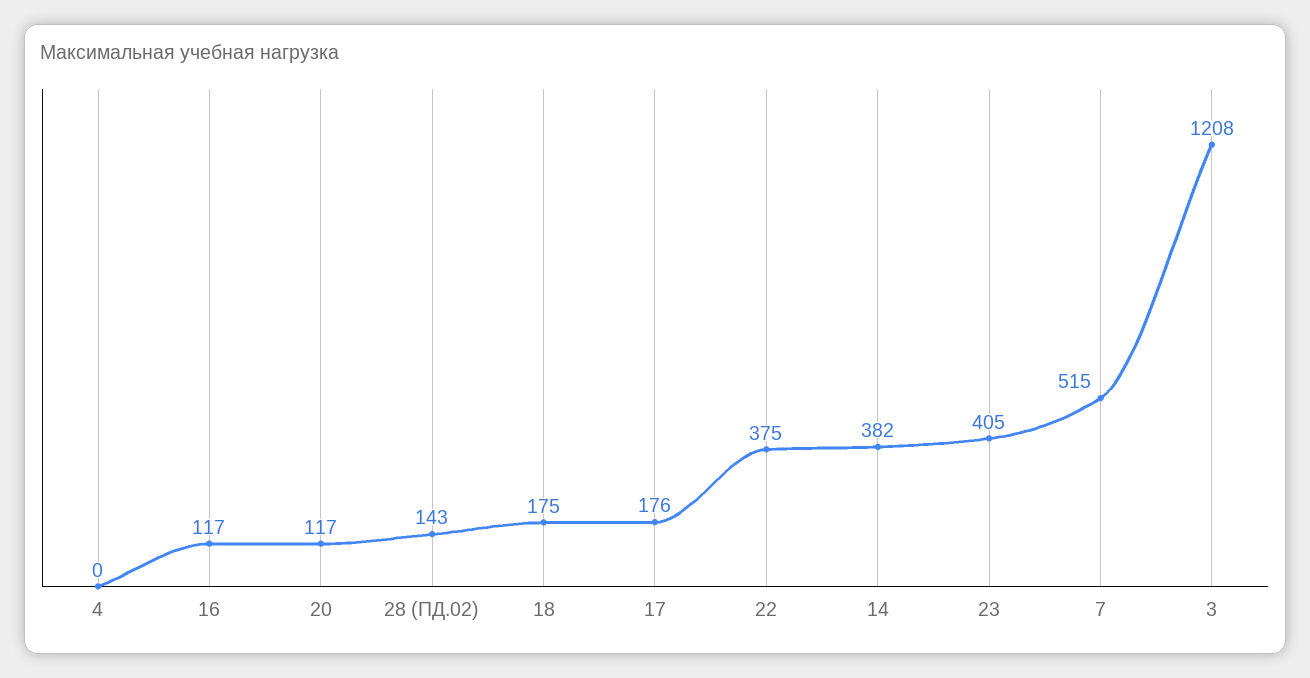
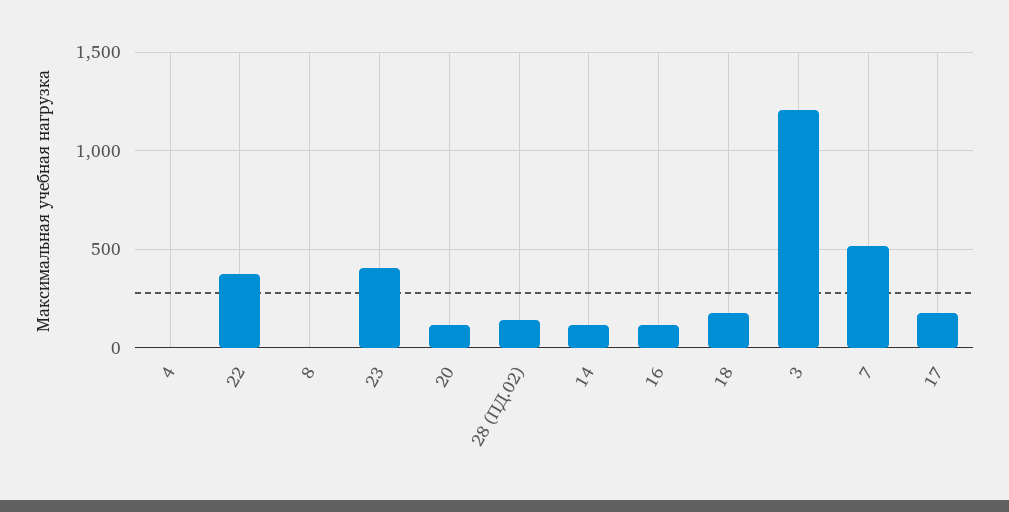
  {
    "4": 0,
    "16": 117,
    "20": 117,
    "28 (ПД.02)": 143,
    "18": 175,
    "17": 176,
    "22": 375,
-   "14": 382,
+   "14": 100,
    "23": 405,
    "7": 515,
-   "3": 1208
+   "3": 1208,
+   "8": 0
  }

